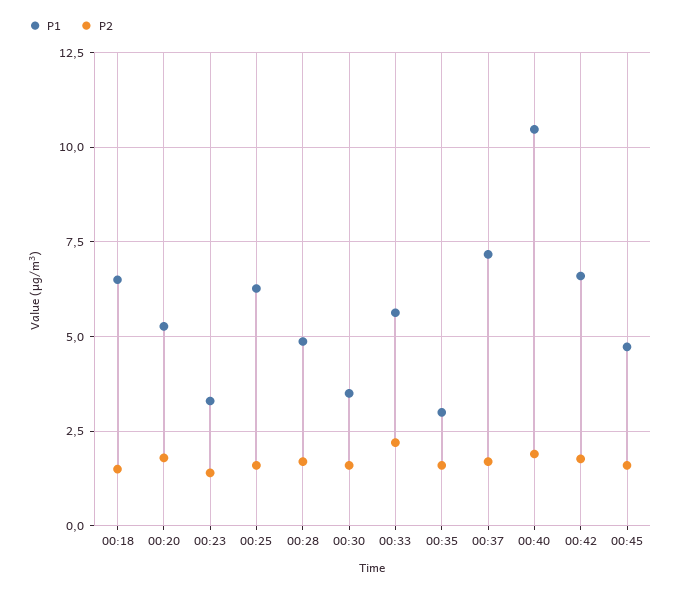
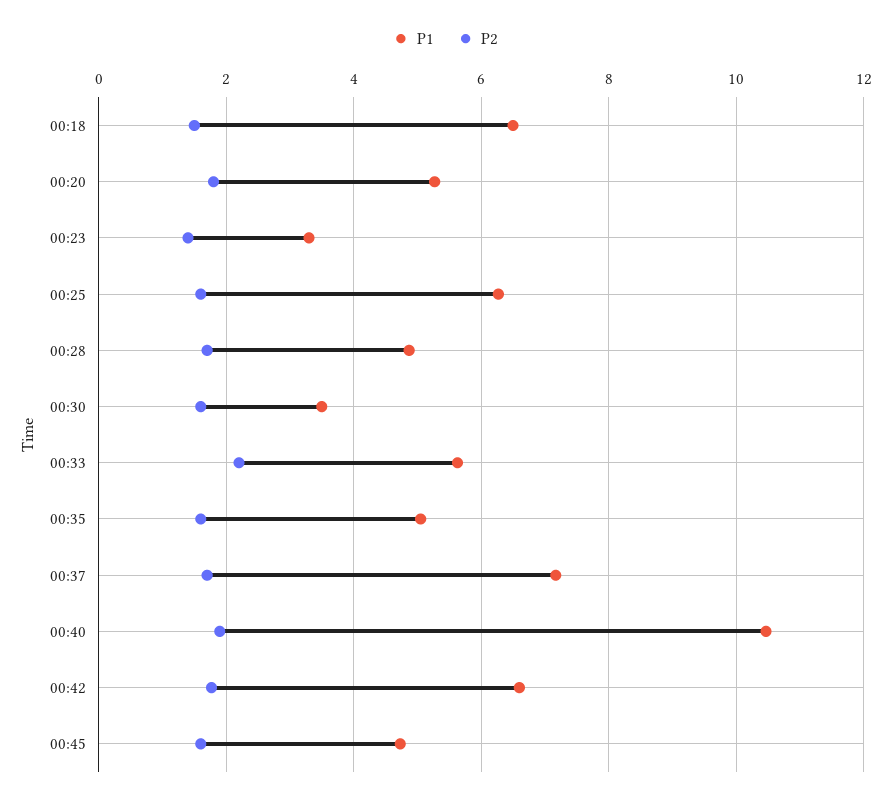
  {
    "P1": {
      "00:18": 6.6,
      "00:20": 5.2,
      "00:23": 3.4,
      "00:25": 6.2,
      "00:28": 4.8,
      "00:30": 3.6,
      "00:33": 5.6,
-     "00:35": 3,
+     "00:35": 5,
      "00:37": 7.2,
      "00:40": 10.4,
      "00:42": 6.6,
      "00:45": 4.8
    },
    "P2": {
      "00:18": 1.6,
      "00:20": 1.8,
      "00:23": 1.4,
      "00:25": 1.6,
      "00:28": 1.8,
      "00:30": 1.6,
      "00:33": 2.2,
      "00:35": 1.6,
      "00:37": 1.8,
      "00:40": 2,
      "00:42": 1.8,
      "00:45": 1.6
    }
  }

